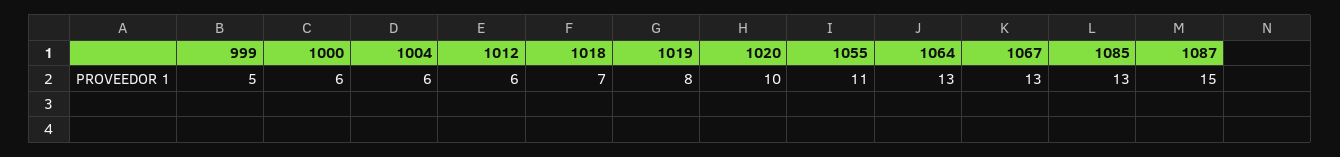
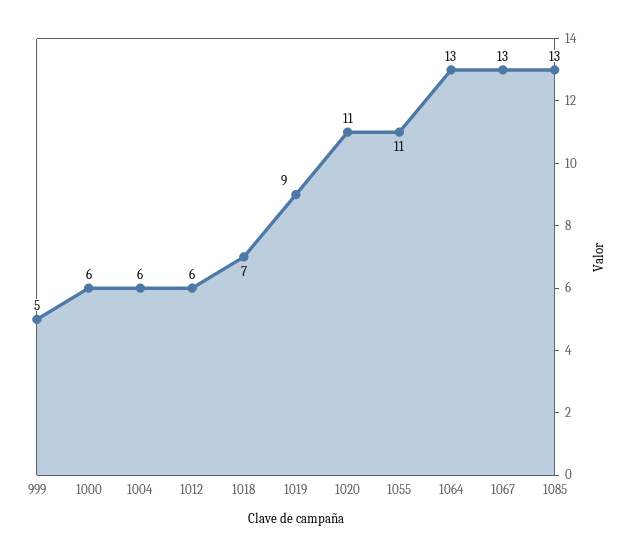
  {
    "999": 5,
    "1000": 6,
    "1004": 6,
    "1012": 6,
    "1018": 7,
-   "1019": 8,
+   "1019": 9,
-   "1020": 10,
+   "1020": 11,
    "1055": 11,
    "1064": 13,
    "1067": 13,
-   "1085": 13,
+   "1085": 13
-   "1087": 15
  }

